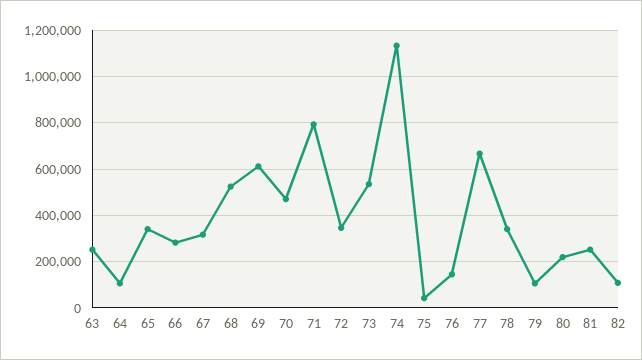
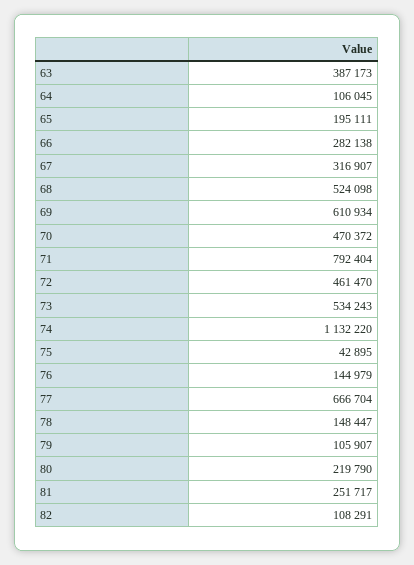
  {
-   "63": 250000,
+   "63": 387173,
    "64": 106045,
-   "65": 350000,
+   "65": 195111,
    "66": 282138,
    "67": 316907,
    "68": 524098,
    "69": 610934,
    "70": 470372,
    "71": 792404,
-   "72": 350000,
+   "72": 461470,
    "73": 534243,
    "74": 1132220,
    "75": 42895,
    "76": 144979,
    "77": 666704,
-   "78": 350000,
+   "78": 148447,
    "79": 105907,
    "80": 219790,
    "81": 251717,
    "82": 108291
  }

